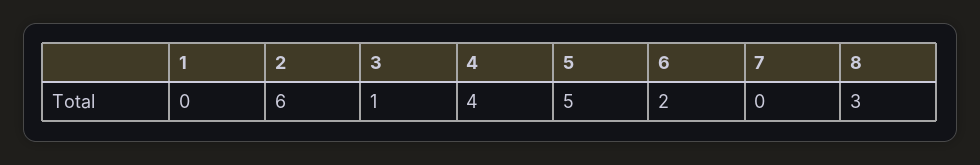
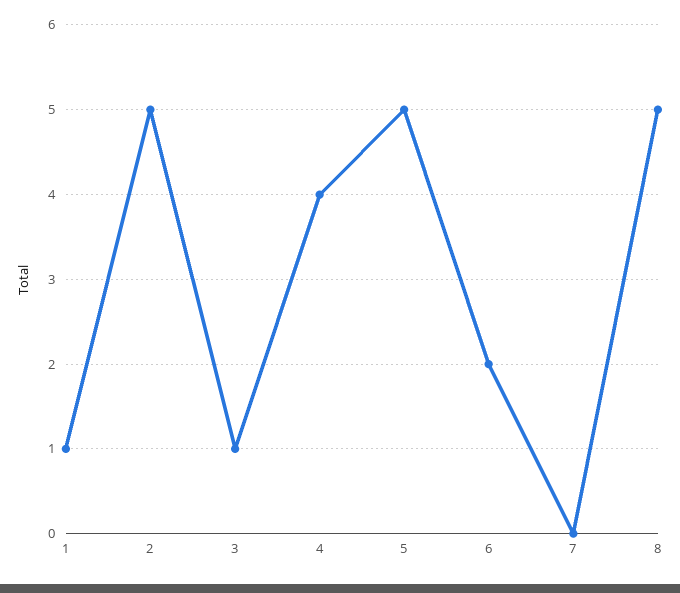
  {
-   "1": 0,
+   "1": 1,
-   "2": 6,
+   "2": 5,
    "3": 1,
    "4": 4,
    "5": 5,
    "6": 2,
    "7": 0,
-   "8": 3
+   "8": 5
  }

